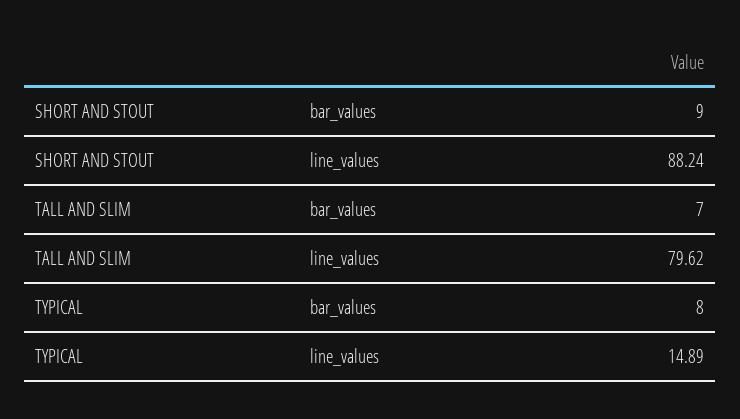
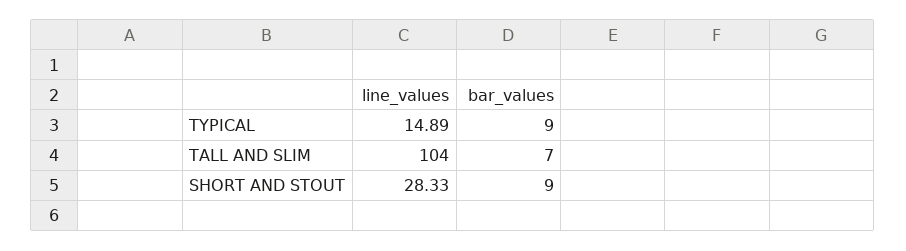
  {
    "SHORT AND STOUT": {
      "bar_values": 9,
-     "line_values": 88.24
+     "line_values": 28.33
    },
    "TALL AND SLIM": {
      "bar_values": 7,
-     "line_values": 79.62
+     "line_values": 104
    },
    "TYPICAL": {
-     "bar_values": 8,
+     "bar_values": 9,
      "line_values": 14.89
    }
  }

